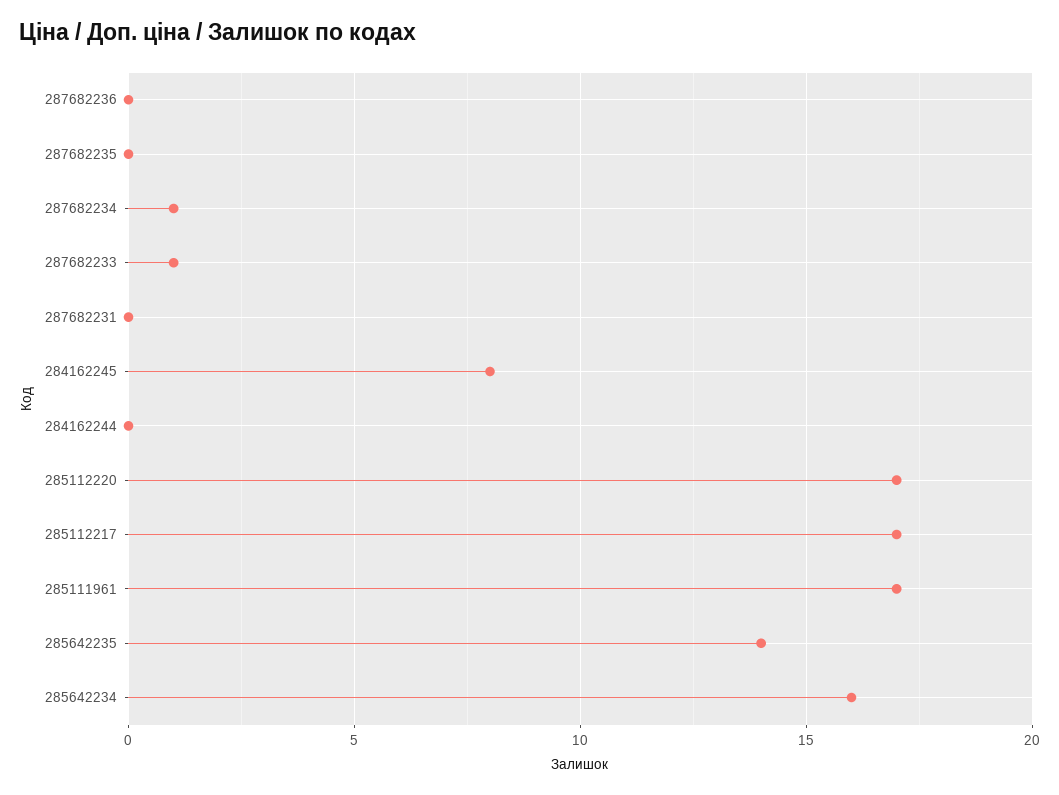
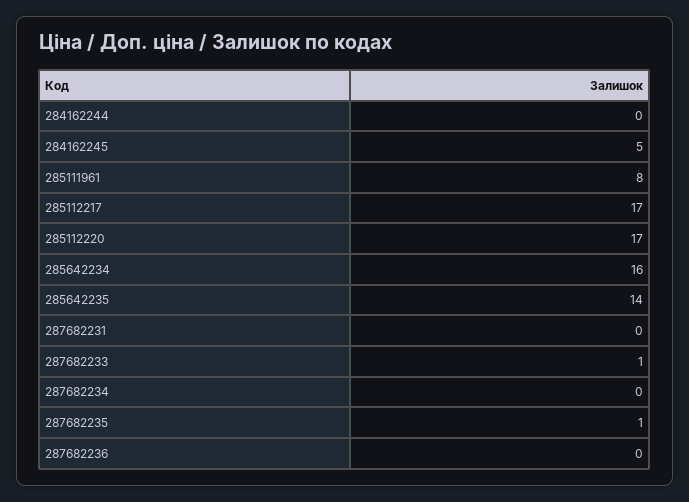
  {
    "287682236": 0,
-   "287682235": 0,
+   "287682235": 1,
-   "287682234": 1,
+   "287682234": 0,
    "287682233": 1,
    "287682231": 0,
-   "284162245": 8,
+   "284162245": 5,
    "284162244": 0,
    "285112220": 17,
    "285112217": 17,
-   "285111961": 17,
+   "285111961": 8,
    "285642235": 14,
    "285642234": 16
  }

